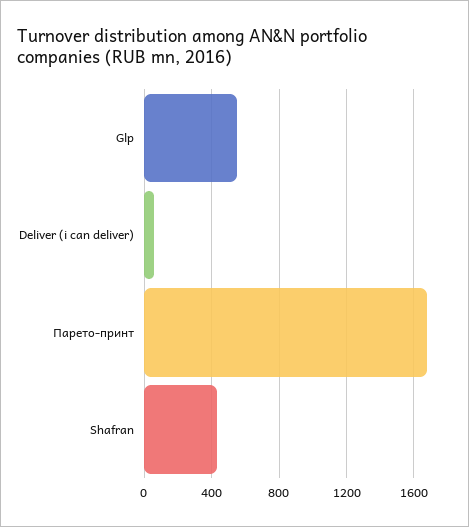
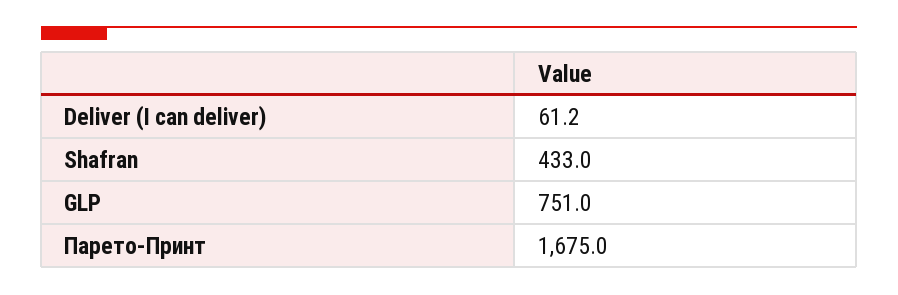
  {
-   "Glp": 550,
+   "Glp": 751,
    "Deliver (i can deliver)": 61.2,
    "Парето-принт": 1675,
    "Shafran": 433
  }

